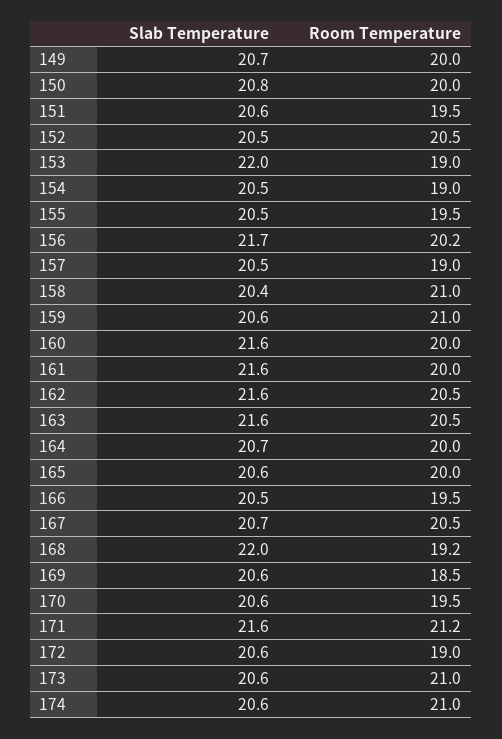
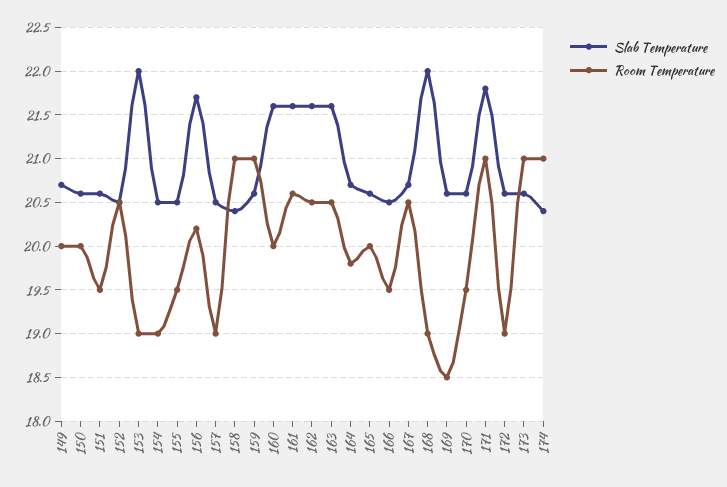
  {
    "Slab Temperature": {
      "149": 20.7,
-     "150": 20.8,
+     "150": 20.6,
      "151": 20.6,
      "152": 20.5,
      "153": 22,
      "154": 20.5,
      "155": 20.5,
      "156": 21.7,
      "157": 20.5,
      "158": 20.4,
      "159": 20.6,
      "160": 21.6,
      "161": 21.6,
      "162": 21.6,
      "163": 21.6,
      "164": 20.7,
      "165": 20.6,
      "166": 20.5,
      "167": 20.7,
      "168": 22,
      "169": 20.6,
      "170": 20.6,
-     "171": 21.6,
+     "171": 21.8,
      "172": 20.6,
      "173": 20.6,
-     "174": 20.6
+     "174": 20.4
    },
    "Room Temperature": {
      "149": 20,
      "150": 20,
      "151": 19.5,
      "152": 20.5,
      "153": 19,
      "154": 19,
      "155": 19.5,
      "156": 20.2,
      "157": 19,
      "158": 21,
      "159": 21,
      "160": 20,
-     "161": 20,
+     "161": 20.6,
      "162": 20.5,
      "163": 20.5,
-     "164": 20,
+     "164": 19.8,
      "165": 20,
      "166": 19.5,
      "167": 20.5,
-     "168": 19.2,
+     "168": 19,
      "169": 18.5,
      "170": 19.5,
-     "171": 21.2,
+     "171": 21,
      "172": 19,
      "173": 21,
      "174": 21
    }
  }

